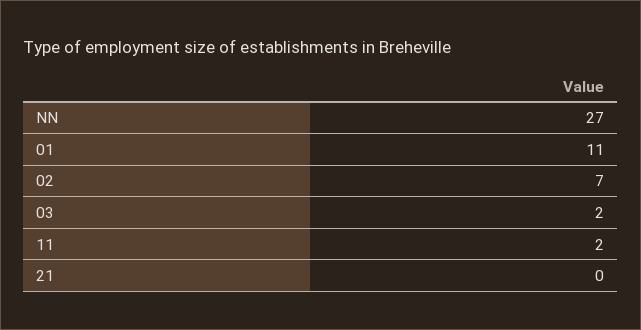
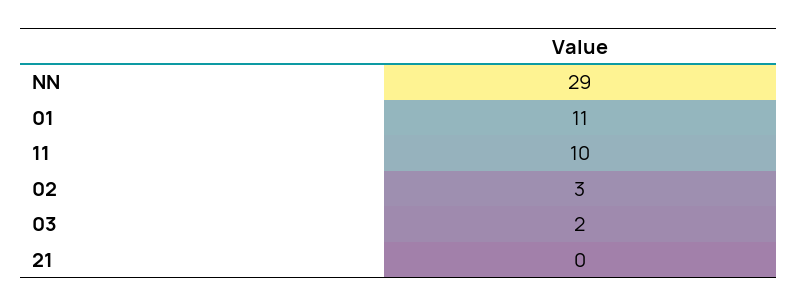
  {
-   "NN": 27,
+   "NN": 29,
    "01": 11,
-   "02": 7,
+   "02": 3,
    "03": 2,
-   "11": 2,
+   "11": 10,
    "21": 0
  }

